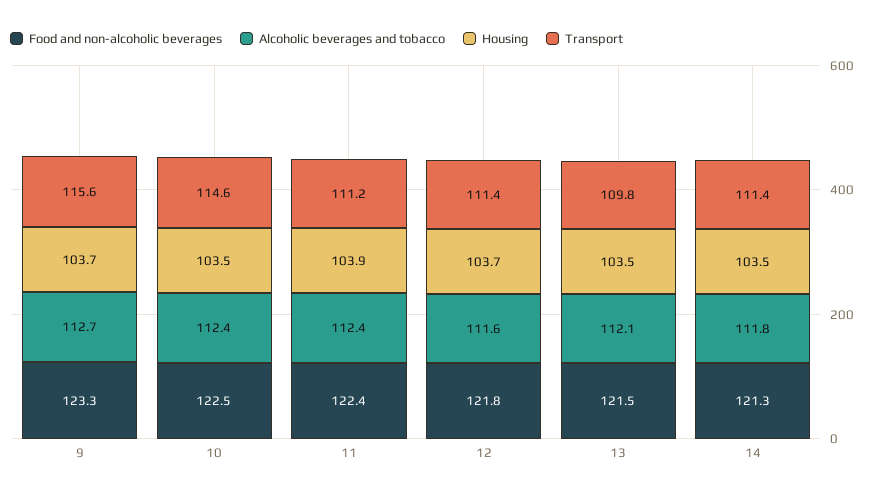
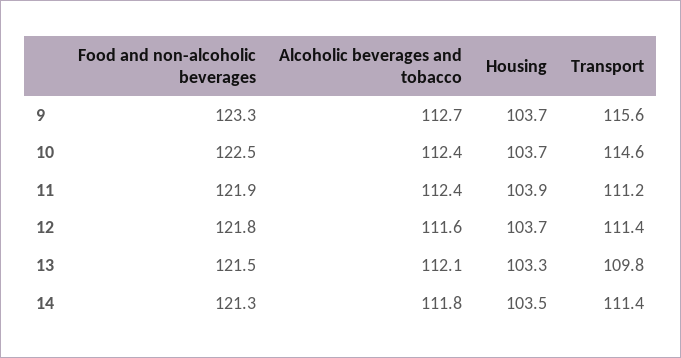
  {
    "Food and non-alcoholic beverages": {
      "9": 123.3,
      "10": 122.5,
-     "11": 122.4,
+     "11": 121.9,
      "12": 121.8,
      "13": 121.5,
      "14": 121.3
    },
    "Alcoholic beverages and tobacco": {
      "9": 112.7,
      "10": 112.4,
      "11": 112.4,
      "12": 111.6,
      "13": 112.1,
      "14": 111.8
    },
    "Housing": {
      "9": 103.7,
-     "10": 103.5,
+     "10": 103.7,
      "11": 103.9,
      "12": 103.7,
-     "13": 103.5,
+     "13": 103.3,
      "14": 103.5
    },
    "Transport": {
      "9": 115.6,
      "10": 114.6,
      "11": 111.2,
      "12": 111.4,
      "13": 109.8,
      "14": 111.4
    }
  }

